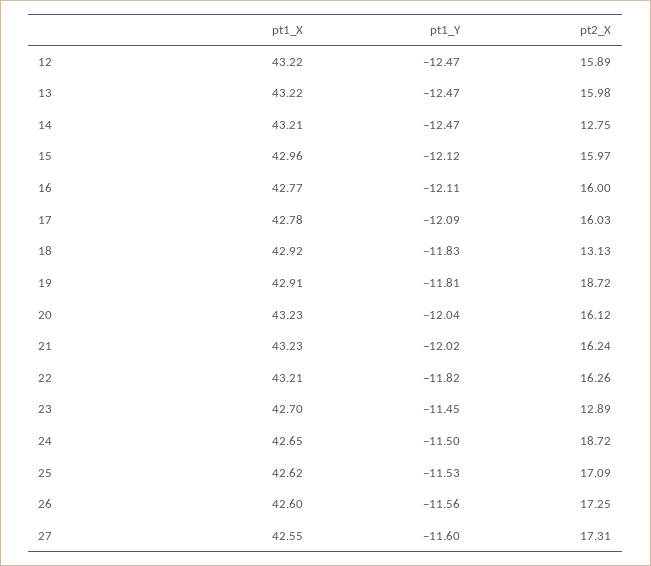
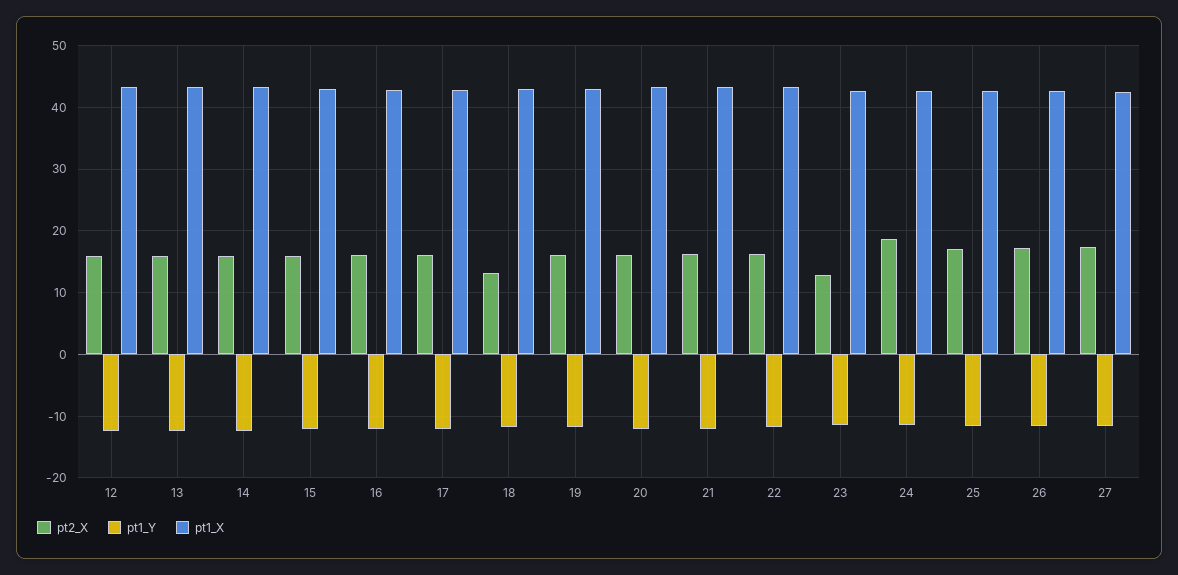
  {
    "pt1_X": {
      "12": 43.22,
      "13": 43.22,
      "14": 43.21,
      "15": 42.96,
      "16": 42.77,
      "17": 42.78,
      "18": 42.92,
      "19": 42.91,
      "20": 43.23,
      "21": 43.23,
      "22": 43.21,
      "23": 42.7,
      "24": 42.65,
      "25": 42.62,
      "26": 42.6,
      "27": 42.55
    },
    "pt1_Y": {
      "12": -12.47,
      "13": -12.47,
      "14": -12.47,
      "15": -12.12,
      "16": -12.11,
      "17": -12.09,
      "18": -11.83,
      "19": -11.81,
      "20": -12.04,
      "21": -12.02,
      "22": -11.82,
      "23": -11.45,
      "24": -11.5,
      "25": -11.53,
      "26": -11.56,
      "27": -11.6
    },
    "pt2_X": {
      "12": 15.89,
      "13": 15.98,
-     "14": 12.75,
+     "14": 16,
      "15": 15.97,
      "16": 16,
      "17": 16.03,
      "18": 13.13,
-     "19": 18.72,
+     "19": 16,
      "20": 16.12,
      "21": 16.24,
      "22": 16.26,
      "23": 12.89,
      "24": 18.72,
      "25": 17.09,
      "26": 17.25,
      "27": 17.31
    }
  }

